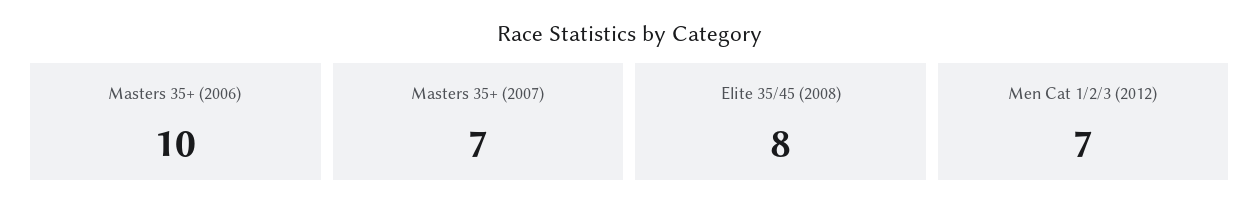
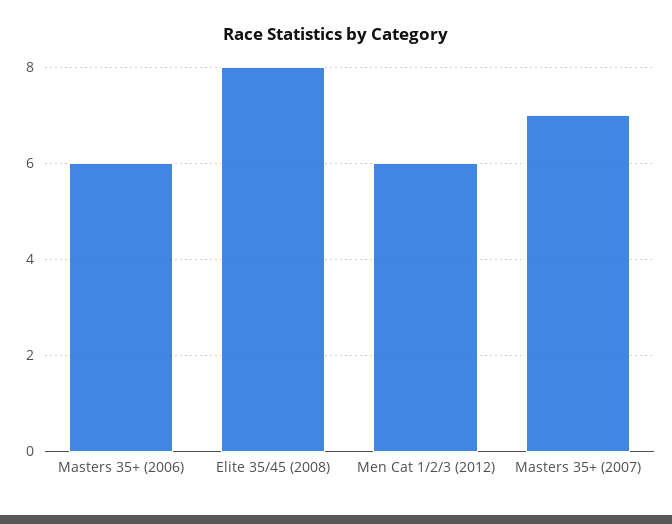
  {
-   "Masters 35+ (2006)": 10,
+   "Masters 35+ (2006)": 6,
    "Masters 35+ (2007)": 7,
    "Elite 35/45 (2008)": 8,
-   "Men Cat 1/2/3 (2012)": 7
+   "Men Cat 1/2/3 (2012)": 6
  }

